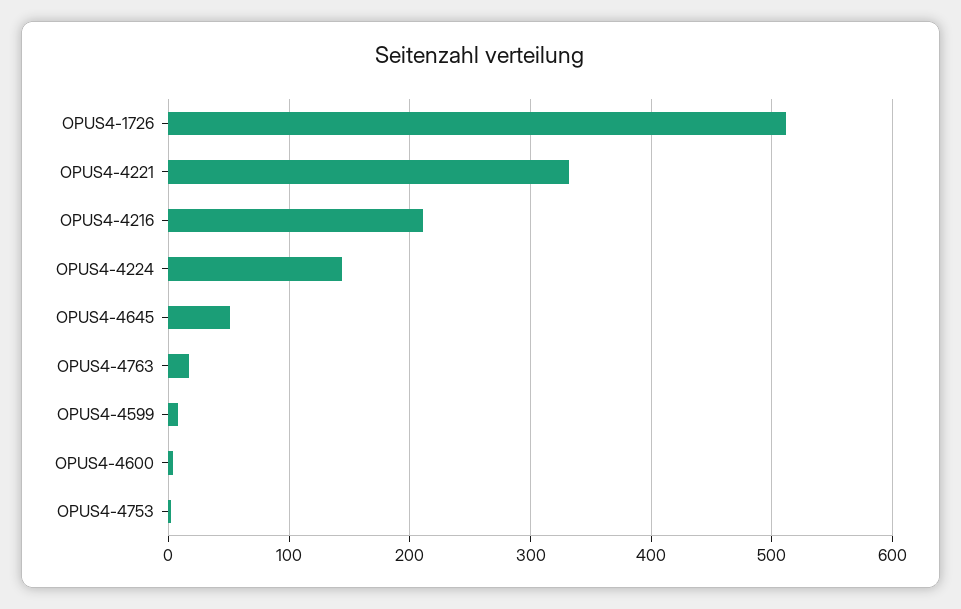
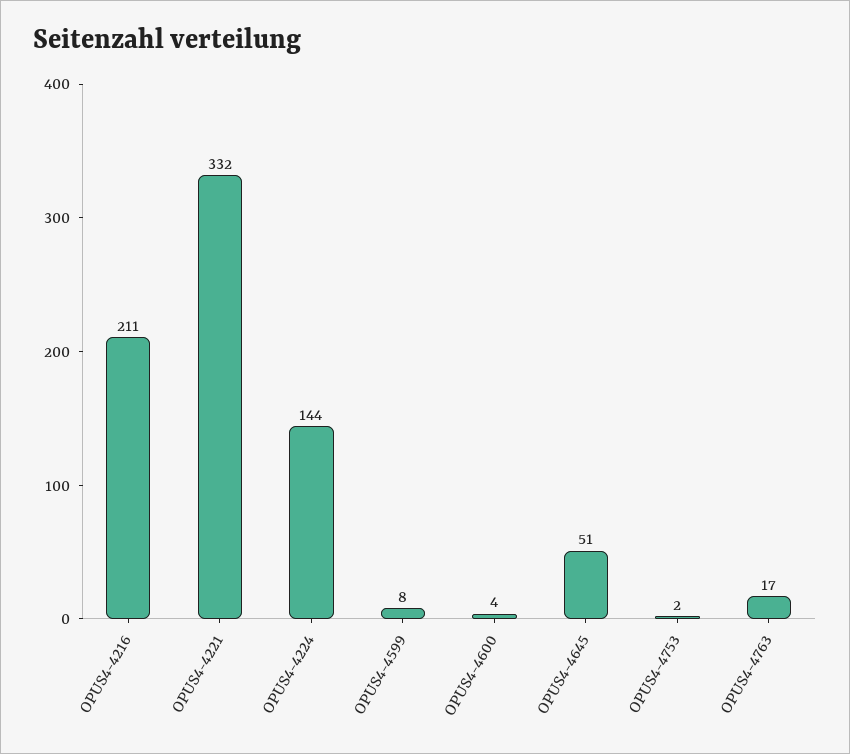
  {
-   "OPUS4-1726": 510,
    "OPUS4-4221": 332,
    "OPUS4-4216": 211,
    "OPUS4-4224": 144,
    "OPUS4-4645": 51,
    "OPUS4-4763": 17,
    "OPUS4-4599": 8,
    "OPUS4-4600": 4,
    "OPUS4-4753": 2
  }

